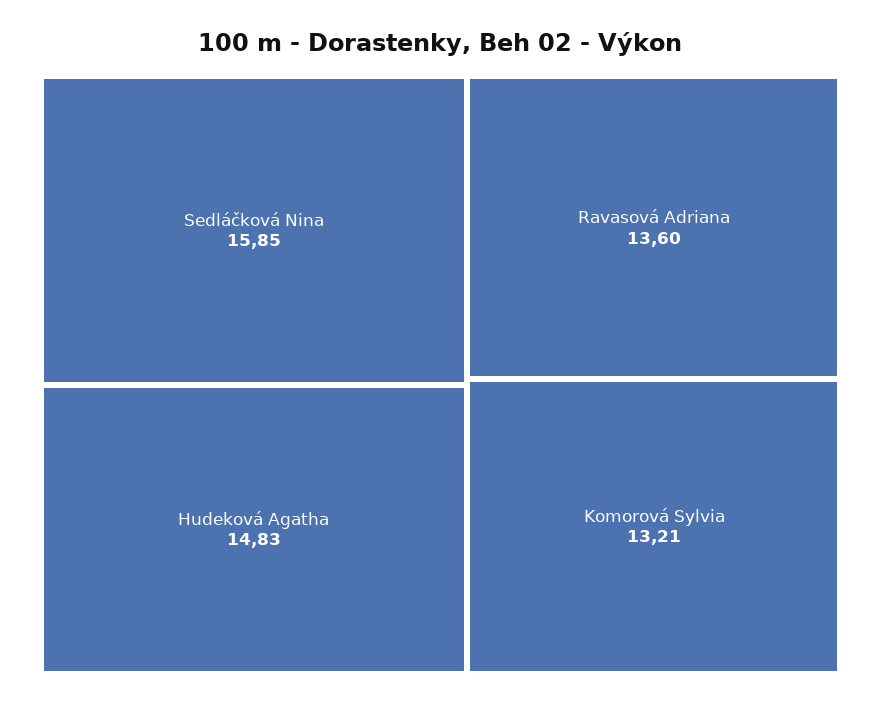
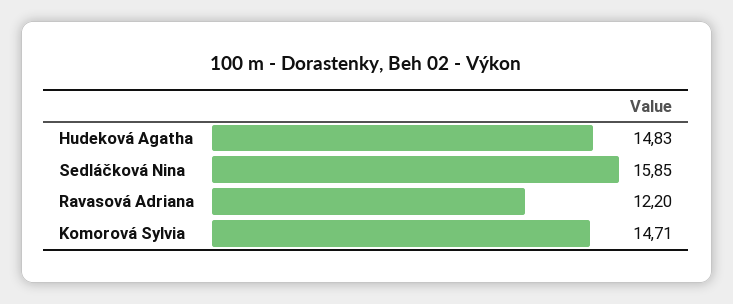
  {
    "Sedláčková Nina": 15.85,
    "Hudeková Agatha": 14.83,
-   "Ravasová Adriana": 13.6,
+   "Ravasová Adriana": 12.2,
-   "Komorová Sylvia": 13.21
+   "Komorová Sylvia": 14.71
  }

